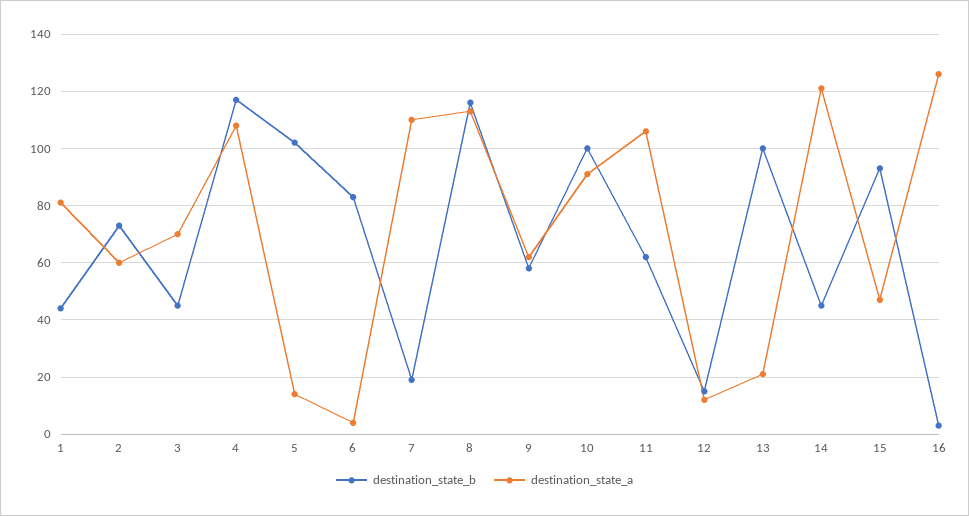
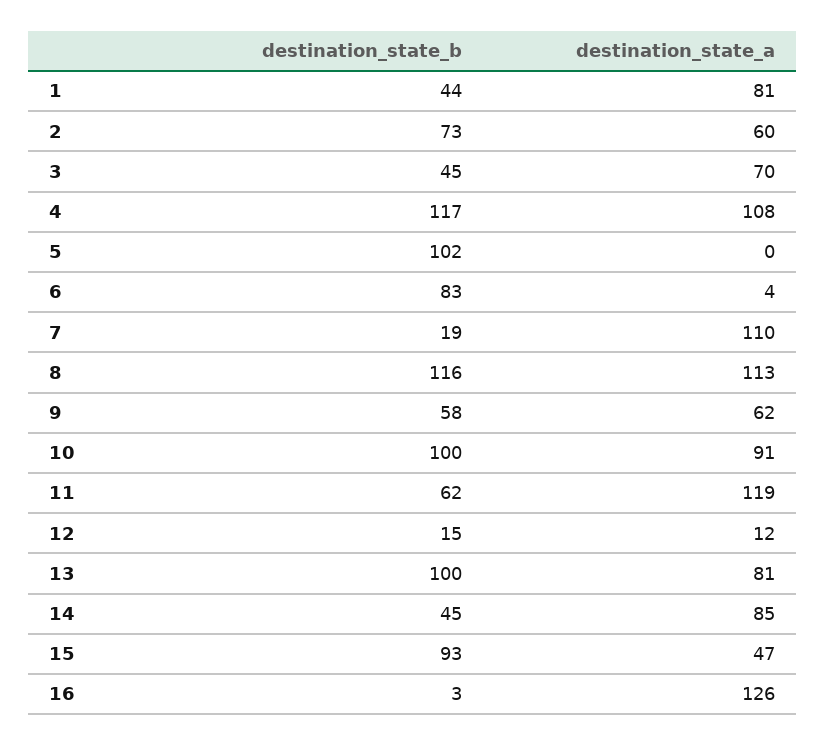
  {
    "destination_state_b": {
      "1": 44,
      "2": 73,
      "3": 45,
      "4": 117,
      "5": 102,
      "6": 83,
      "7": 19,
      "8": 116,
      "9": 58,
      "10": 100,
      "11": 62,
      "12": 15,
      "13": 100,
      "14": 45,
      "15": 93,
      "16": 3
    },
    "destination_state_a": {
      "1": 81,
      "2": 60,
      "3": 70,
      "4": 108,
-     "5": 15,
+     "5": 0,
      "6": 4,
      "7": 110,
      "8": 113,
      "9": 62,
      "10": 91,
-     "11": 105,
+     "11": 119,
      "12": 12,
-     "13": 20,
+     "13": 81,
-     "14": 120,
+     "14": 85,
      "15": 47,
      "16": 126
    }
  }

